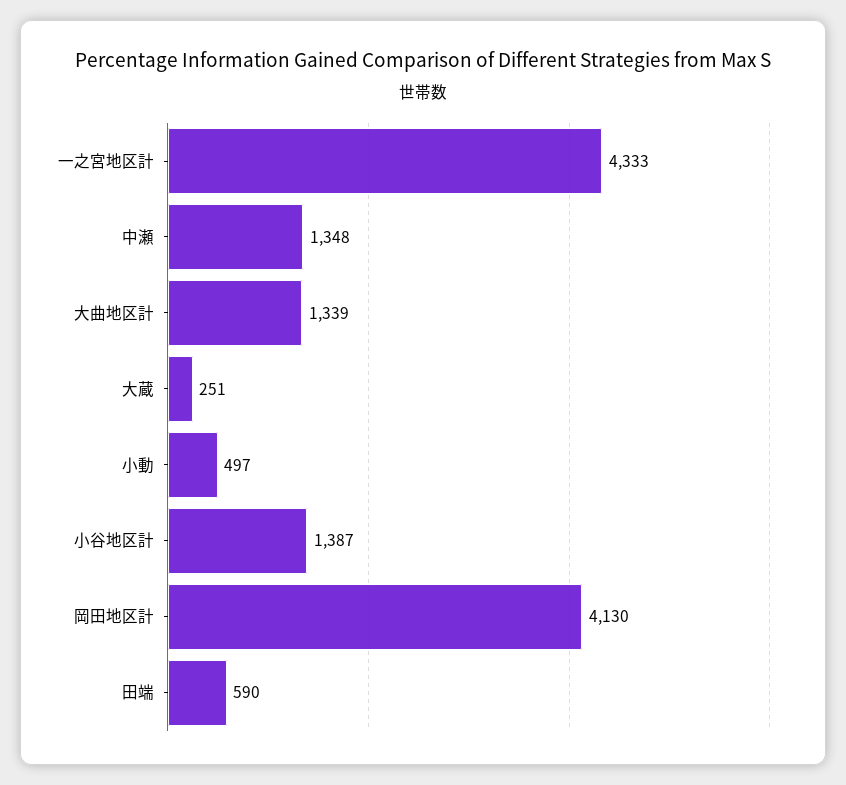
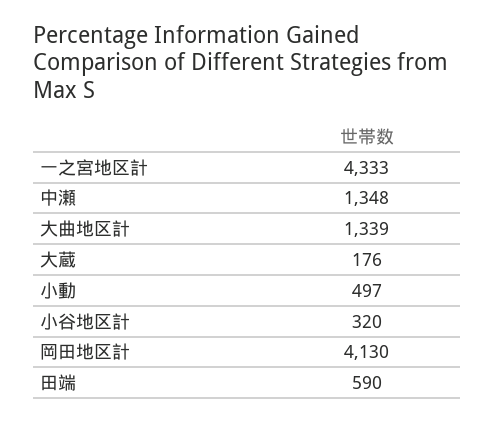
  {
    "一之宮地区計": 4333,
    "中瀬": 1348,
    "大曲地区計": 1339,
-   "大蔵": 251,
+   "大蔵": 176,
    "小動": 497,
-   "小谷地区計": 1387,
+   "小谷地区計": 320,
    "岡田地区計": 4130,
    "田端": 590
  }

